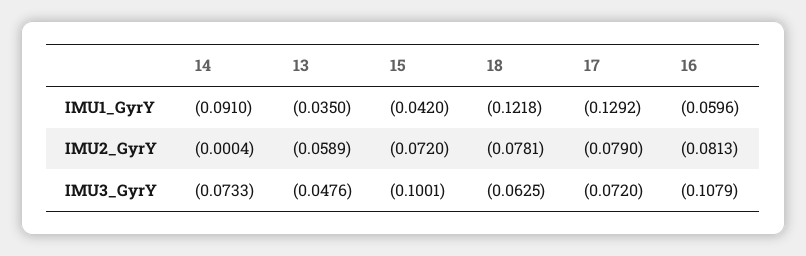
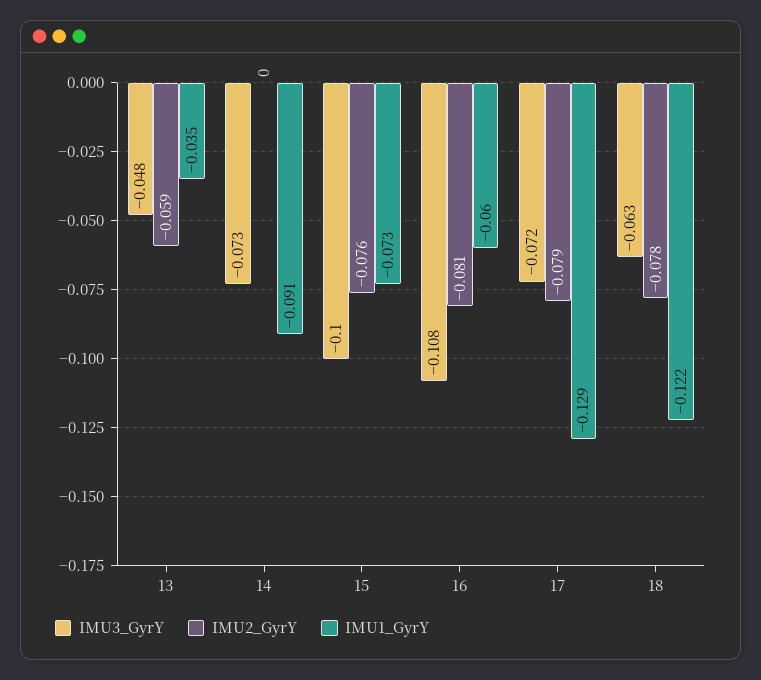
  {
    "IMU1_GyrY": {
      "14": -0.091,
      "13": -0.035,
-     "15": -0.042,
+     "15": -0.073,
      "18": -0.1218,
      "17": -0.1292,
      "16": -0.0596
    },
    "IMU2_GyrY": {
      "14": -0.0004,
      "13": -0.0589,
-     "15": -0.072,
+     "15": -0.076,
      "18": -0.0781,
      "17": -0.079,
      "16": -0.0813
    },
    "IMU3_GyrY": {
      "14": -0.0733,
      "13": -0.0476,
      "15": -0.1001,
      "18": -0.0625,
      "17": -0.072,
      "16": -0.1079
    }
  }

